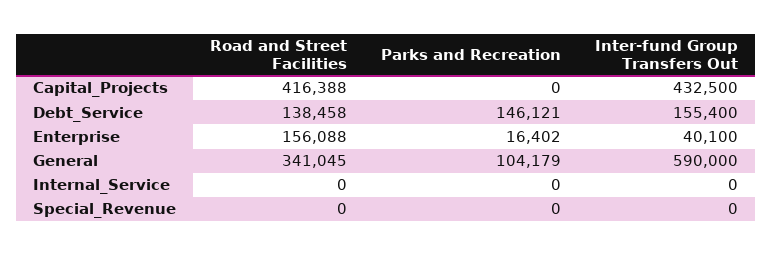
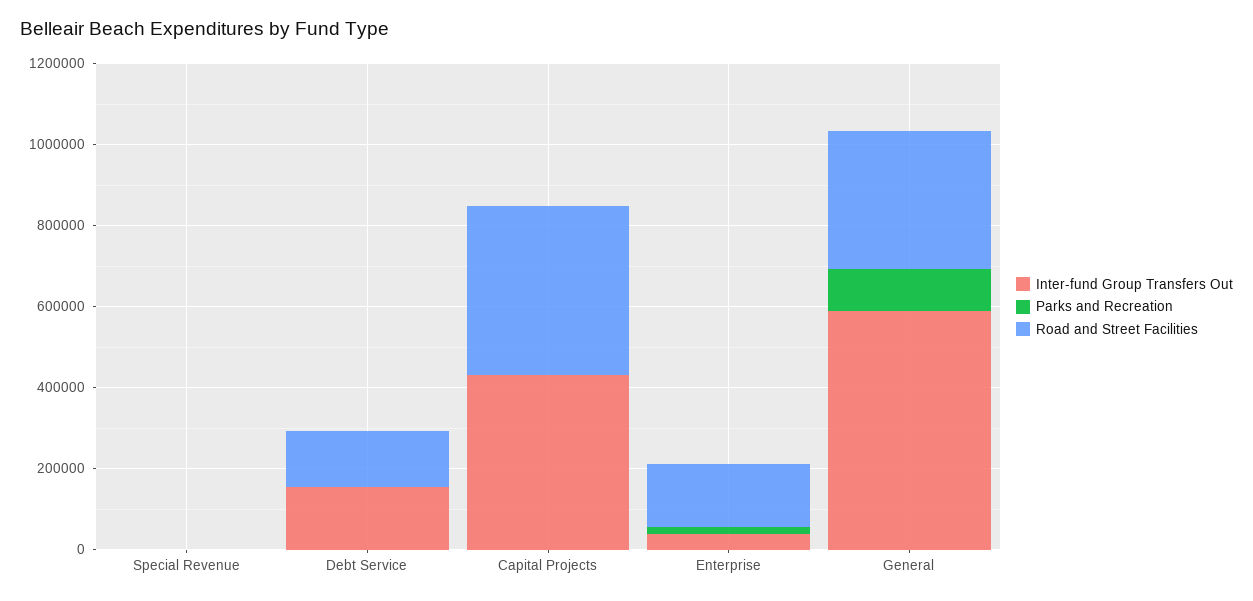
  {
    "Road and Street Facilities": {
      "Capital_Projects": 416388,
      "Debt_Service": 138458,
      "Enterprise": 156088,
      "General": 341045,
-     "Internal_Service": 0,
      "Special_Revenue": 0
    },
    "Parks and Recreation": {
      "Capital_Projects": 0,
-     "Debt_Service": 146121,
+     "Debt_Service": 0,
      "Enterprise": 16402,
      "General": 104179,
-     "Internal_Service": 0,
      "Special_Revenue": 0
    },
    "Inter-fund Group Transfers Out": {
      "Capital_Projects": 432500,
      "Debt_Service": 155400,
      "Enterprise": 40100,
      "General": 590000,
-     "Internal_Service": 0,
      "Special_Revenue": 0
    }
  }

